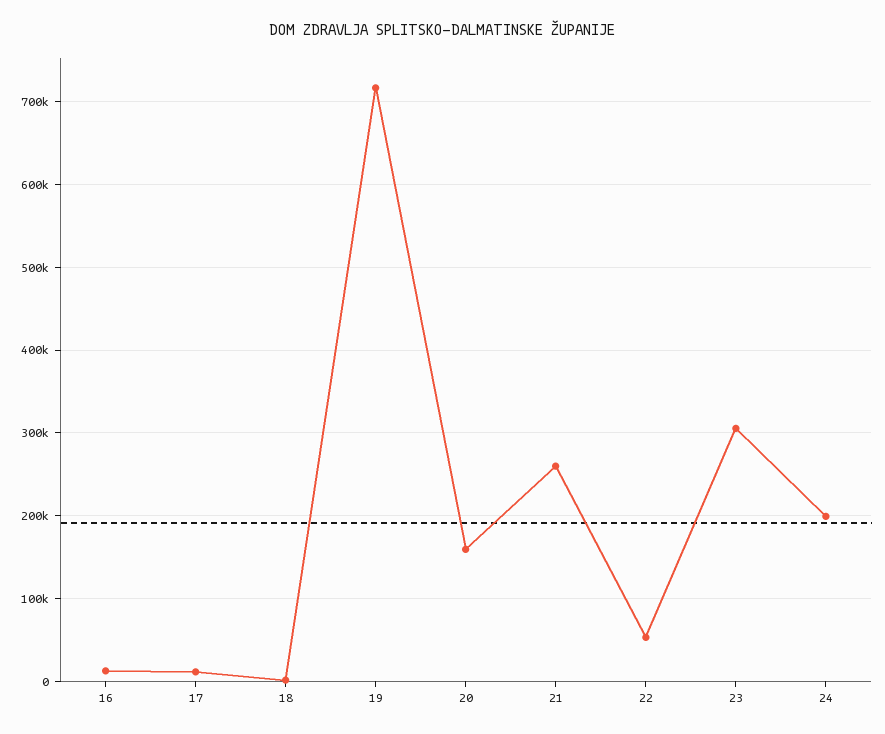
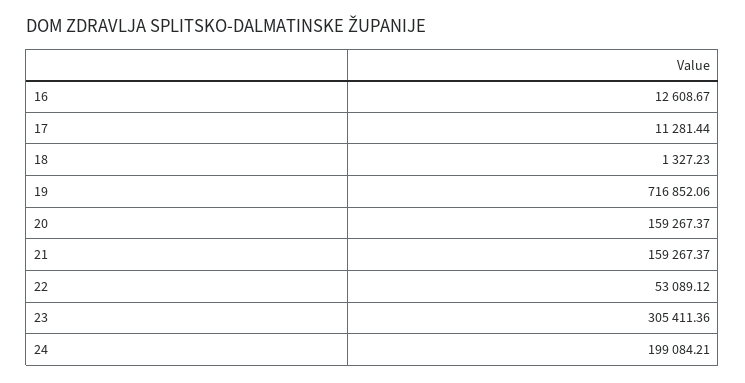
  {
    "16": 12608.67,
    "17": 11281.44,
    "18": 1327.23,
    "19": 716852.06,
    "20": 159267.37,
-   "21": 260000,
+   "21": 159267.37,
    "22": 53089.12,
    "23": 305411.36,
    "24": 199084.21
  }

